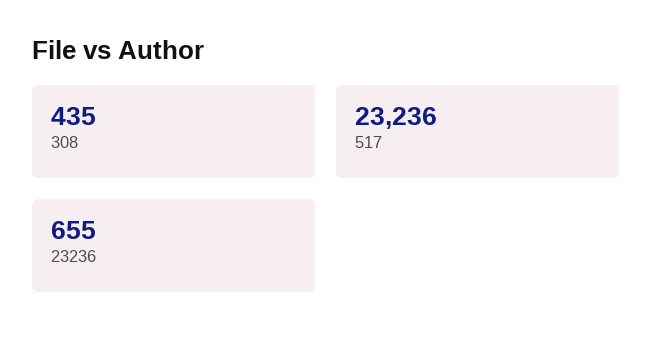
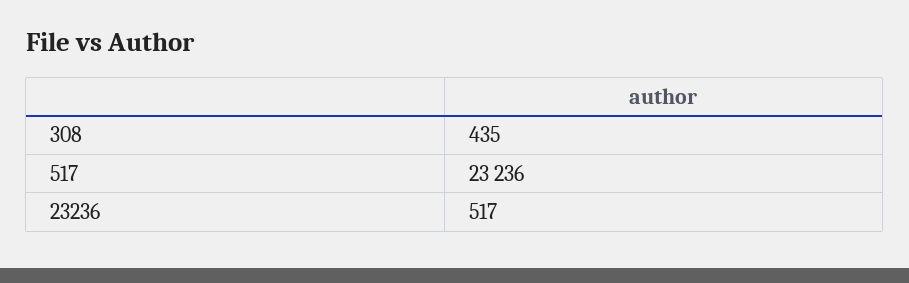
  {
    "308": 435,
    "517": 23236,
-   "23236": 655
+   "23236": 517
  }

